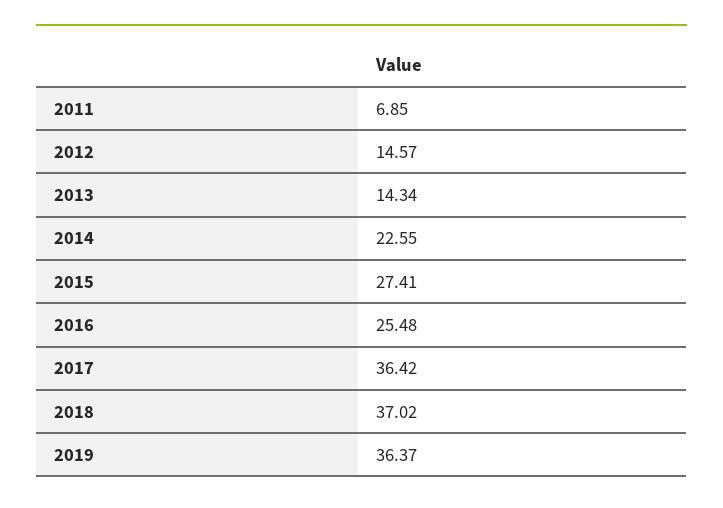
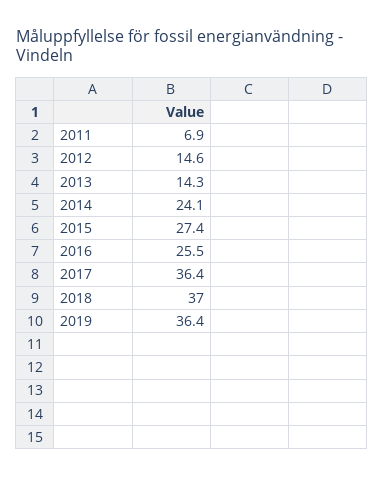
  {
    "2011": 6.85,
    "2012": 14.57,
    "2013": 14.34,
-   "2014": 22.55,
+   "2014": 24.1,
    "2015": 27.41,
    "2016": 25.48,
    "2017": 36.42,
    "2018": 37.02,
    "2019": 36.37
  }

